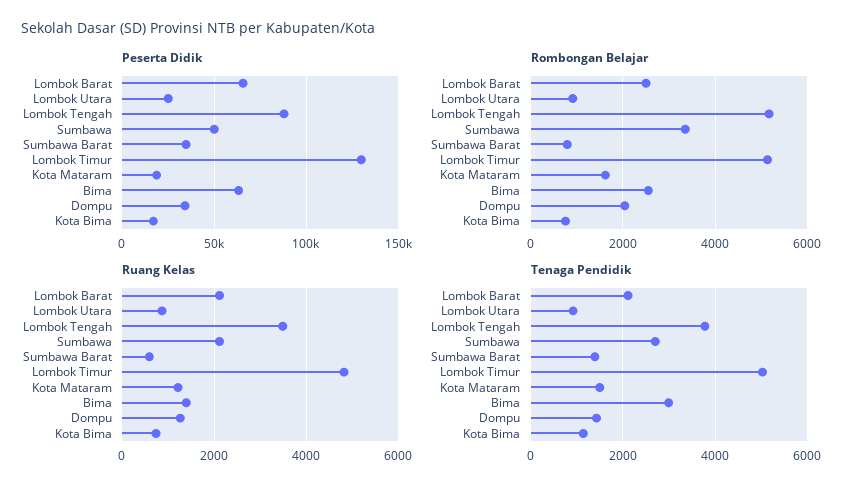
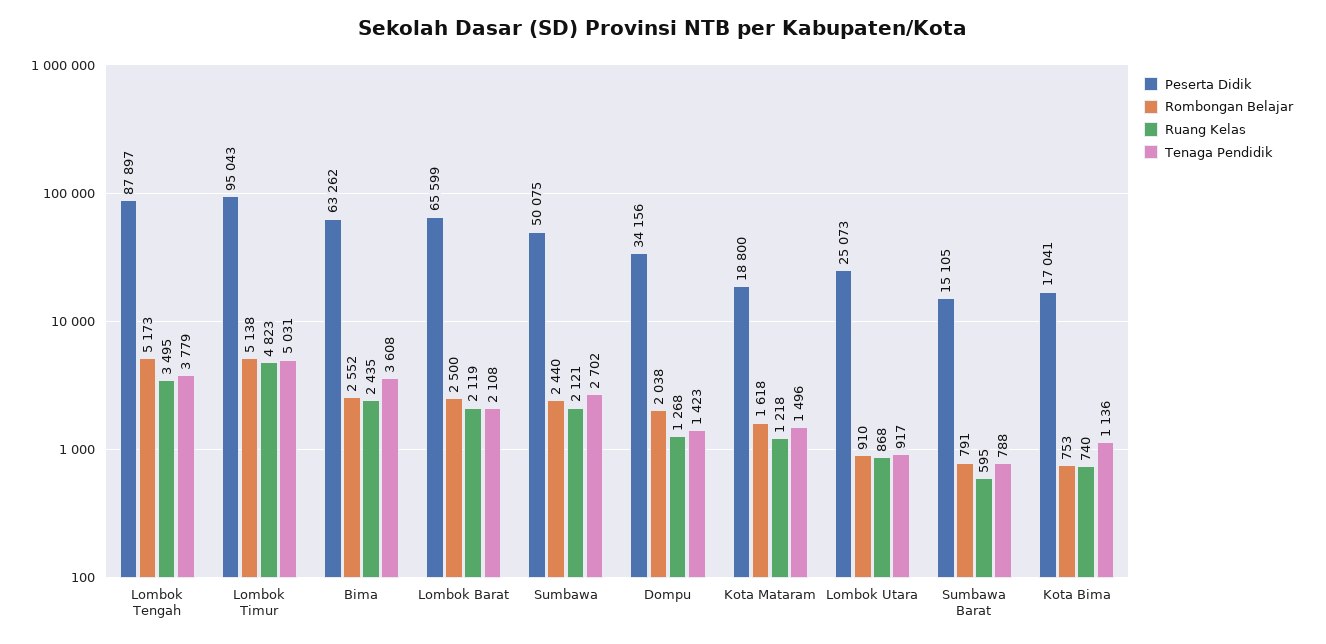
  {
    "Peserta Didik": {
      "Lombok Barat": 65599,
      "Lombok Utara": 25073,
      "Lombok Tengah": 87897,
      "Sumbawa": 50075,
-     "Sumbawa Barat": 35000,
+     "Sumbawa Barat": 15105,
-     "Lombok Timur": 130000,
+     "Lombok Timur": 95043,
      "Kota Mataram": 18800,
      "Bima": 63262,
      "Dompu": 34156,
      "Kota Bima": 17041
    },
    "Rombongan Belajar": {
      "Lombok Barat": 2500,
      "Lombok Utara": 910,
      "Lombok Tengah": 5173,
-     "Sumbawa": 3400,
+     "Sumbawa": 2440,
      "Sumbawa Barat": 791,
      "Lombok Timur": 5138,
      "Kota Mataram": 1618,
      "Bima": 2552,
      "Dompu": 2038,
      "Kota Bima": 753
    },
    "Ruang Kelas": {
      "Lombok Barat": 2119,
      "Lombok Utara": 868,
      "Lombok Tengah": 3495,
      "Sumbawa": 2121,
      "Sumbawa Barat": 595,
      "Lombok Timur": 4823,
      "Kota Mataram": 1218,
-     "Bima": 1400,
+     "Bima": 2435,
      "Dompu": 1268,
      "Kota Bima": 740
    },
    "Tenaga Pendidik": {
      "Lombok Barat": 2108,
      "Lombok Utara": 917,
      "Lombok Tengah": 3779,
      "Sumbawa": 2702,
-     "Sumbawa Barat": 1400,
+     "Sumbawa Barat": 788,
      "Lombok Timur": 5031,
      "Kota Mataram": 1496,
-     "Bima": 3000,
+     "Bima": 3608,
      "Dompu": 1423,
      "Kota Bima": 1136
    }
  }

